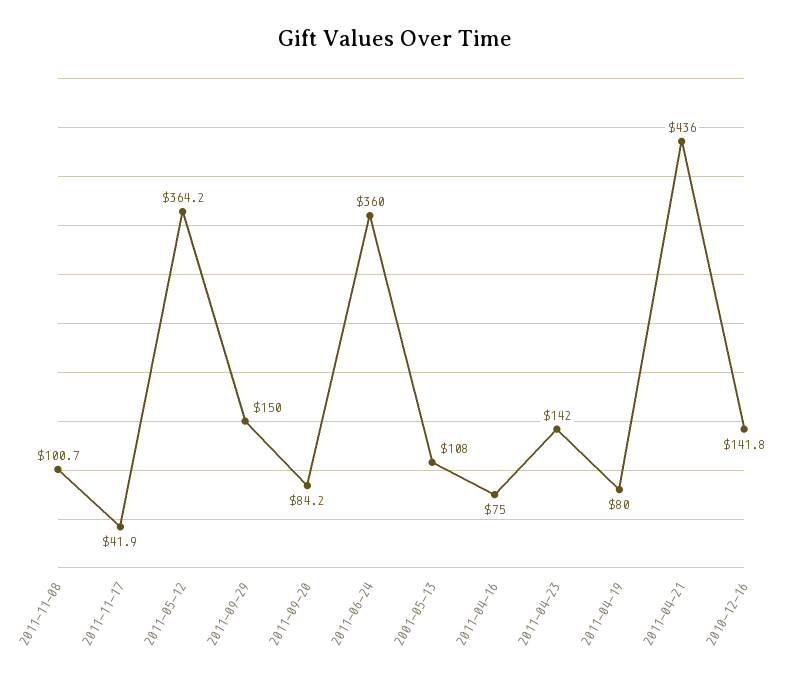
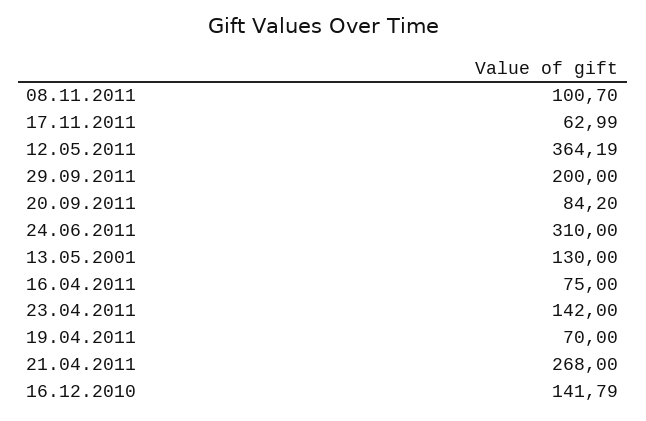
  {
    "2011-11-08": 100.7,
-   "2011-11-17": 41.9,
+   "2011-11-17": 62.99,
    "2011-05-12": 364.19,
-   "2011-09-29": 150,
+   "2011-09-29": 200,
    "2011-09-20": 84.2,
-   "2011-06-24": 360,
+   "2011-06-24": 310,
-   "2001-05-13": 108,
+   "2001-05-13": 130,
    "2011-04-16": 75,
    "2011-04-23": 142,
-   "2011-04-19": 80,
+   "2011-04-19": 70,
-   "2011-04-21": 436,
+   "2011-04-21": 268,
    "2010-12-16": 141.79
  }

